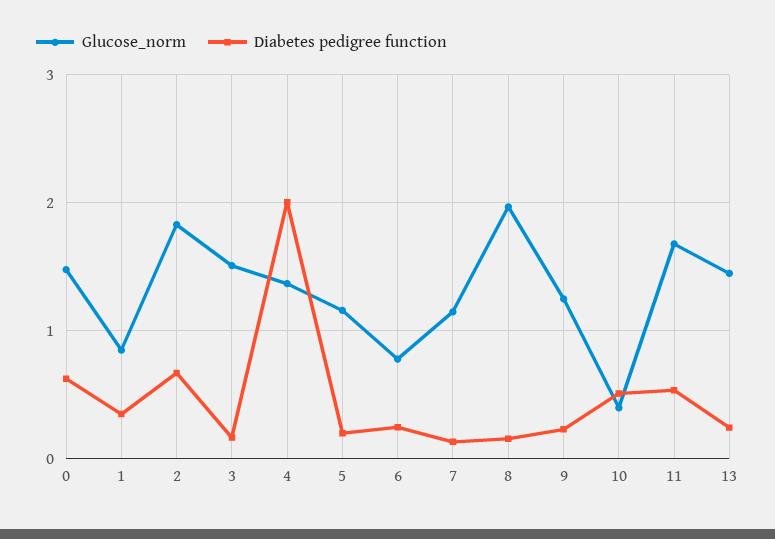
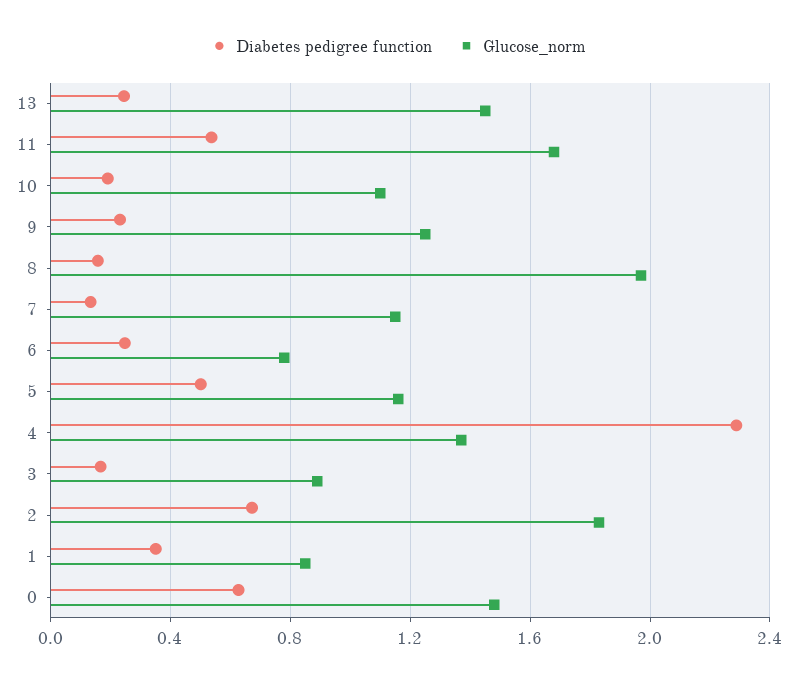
  {
    "Glucose_norm": {
      "0": 1.5,
      "1": 0.85,
      "2": 1.85,
-     "3": 1.5,
+     "3": 0.9,
      "4": 1.35,
      "5": 1.15,
      "6": 0.8,
      "7": 1.15,
      "8": 1.95,
      "9": 1.25,
-     "10": 0.4,
+     "10": 1.1,
      "11": 1.7,
      "13": 1.45
    },
    "Diabetes pedigree function": {
      "0": 0.65,
      "1": 0.35,
      "2": 0.65,
      "3": 0.15,
-     "4": 2,
+     "4": 2.3,
-     "5": 0.2,
+     "5": 0.5,
      "6": 0.25,
      "7": 0.15,
      "8": 0.15,
      "9": 0.25,
-     "10": 0.5,
+     "10": 0.2,
      "11": 0.55,
      "13": 0.25
    }
  }

